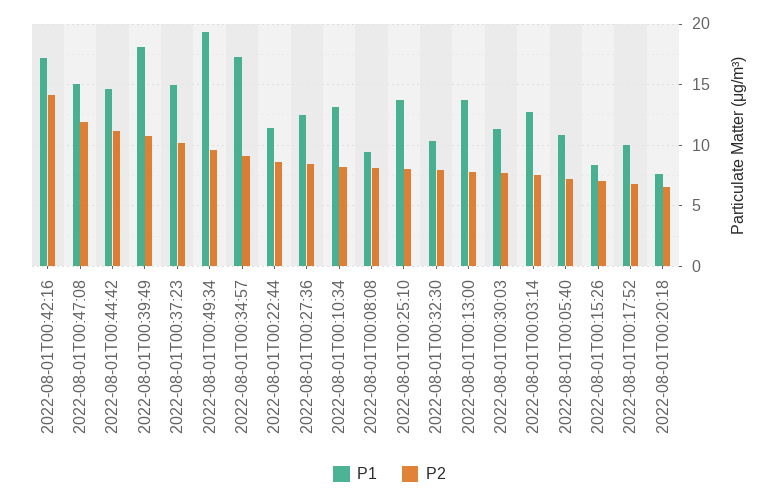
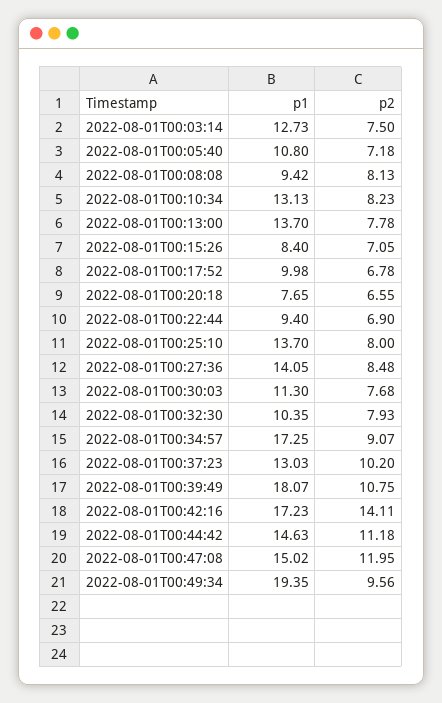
  {
    "P1": {
      "2022-08-01T00:42:16": 17.23,
      "2022-08-01T00:47:08": 15.02,
      "2022-08-01T00:44:42": 14.63,
      "2022-08-01T00:39:49": 18.07,
-     "2022-08-01T00:37:23": 15,
+     "2022-08-01T00:37:23": 13.03,
      "2022-08-01T00:49:34": 19.35,
      "2022-08-01T00:34:57": 17.25,
-     "2022-08-01T00:22:44": 11.5,
+     "2022-08-01T00:22:44": 9.4,
-     "2022-08-01T00:27:36": 12.5,
+     "2022-08-01T00:27:36": 14.05,
      "2022-08-01T00:10:34": 13.13,
      "2022-08-01T00:08:08": 9.42,
      "2022-08-01T00:25:10": 13.7,
      "2022-08-01T00:32:30": 10.35,
      "2022-08-01T00:13:00": 13.7,
      "2022-08-01T00:30:03": 11.3,
      "2022-08-01T00:03:14": 12.73,
      "2022-08-01T00:05:40": 10.8,
      "2022-08-01T00:15:26": 8.4,
      "2022-08-01T00:17:52": 9.98,
      "2022-08-01T00:20:18": 7.65
    },
    "P2": {
      "2022-08-01T00:42:16": 14.11,
      "2022-08-01T00:47:08": 11.95,
      "2022-08-01T00:44:42": 11.18,
      "2022-08-01T00:39:49": 10.75,
      "2022-08-01T00:37:23": 10.2,
      "2022-08-01T00:49:34": 9.56,
      "2022-08-01T00:34:57": 9.07,
-     "2022-08-01T00:22:44": 8.5,
+     "2022-08-01T00:22:44": 6.9,
      "2022-08-01T00:27:36": 8.48,
      "2022-08-01T00:10:34": 8.23,
      "2022-08-01T00:08:08": 8.13,
      "2022-08-01T00:25:10": 8,
      "2022-08-01T00:32:30": 7.93,
      "2022-08-01T00:13:00": 7.78,
      "2022-08-01T00:30:03": 7.68,
      "2022-08-01T00:03:14": 7.5,
      "2022-08-01T00:05:40": 7.18,
      "2022-08-01T00:15:26": 7.05,
      "2022-08-01T00:17:52": 6.78,
      "2022-08-01T00:20:18": 6.55
    }
  }

